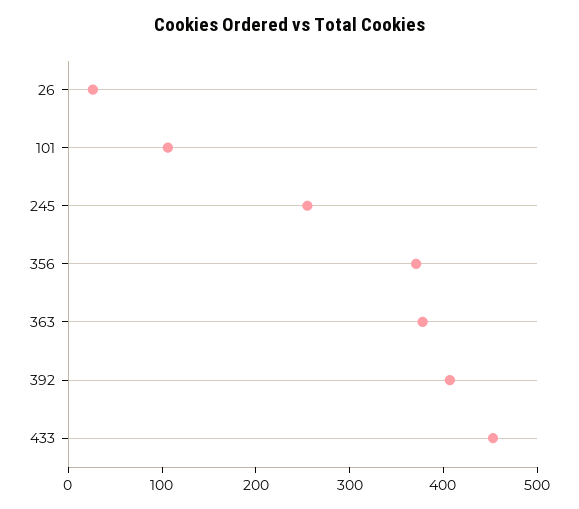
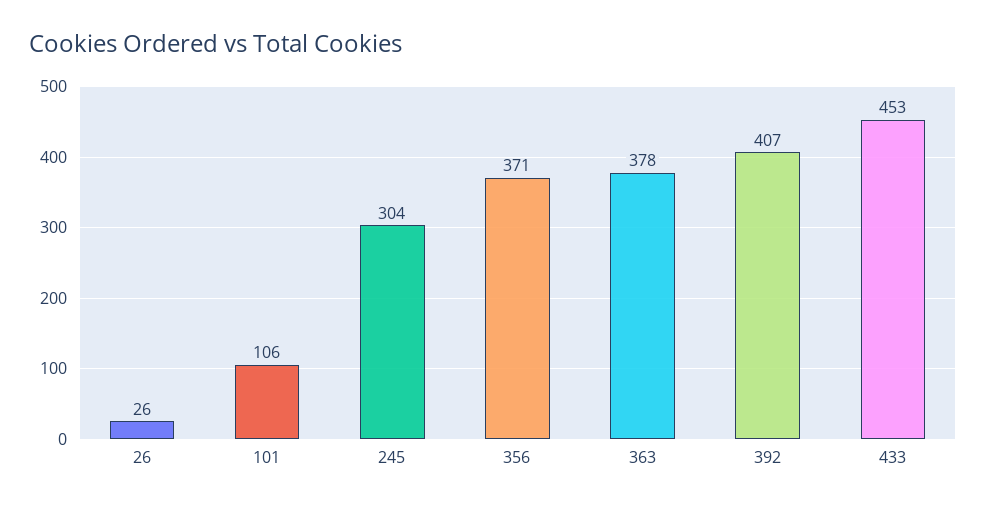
  {
    "26": 26,
    "101": 106,
-   "245": 260,
+   "245": 304,
    "356": 371,
    "363": 378,
    "392": 407,
    "433": 453
  }

